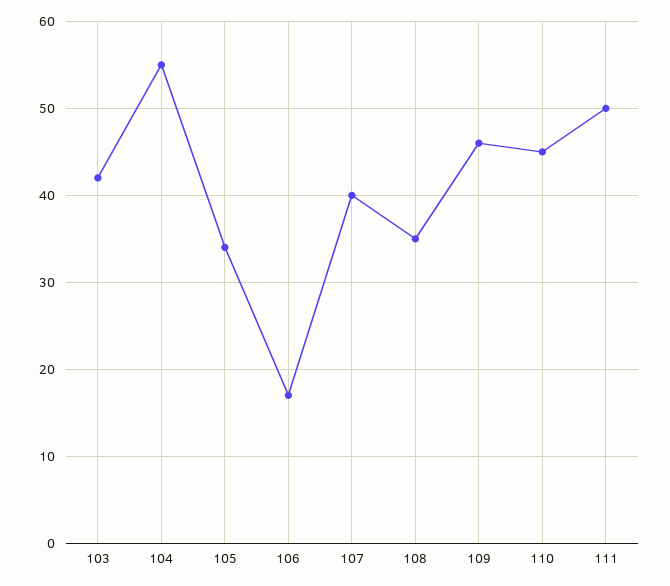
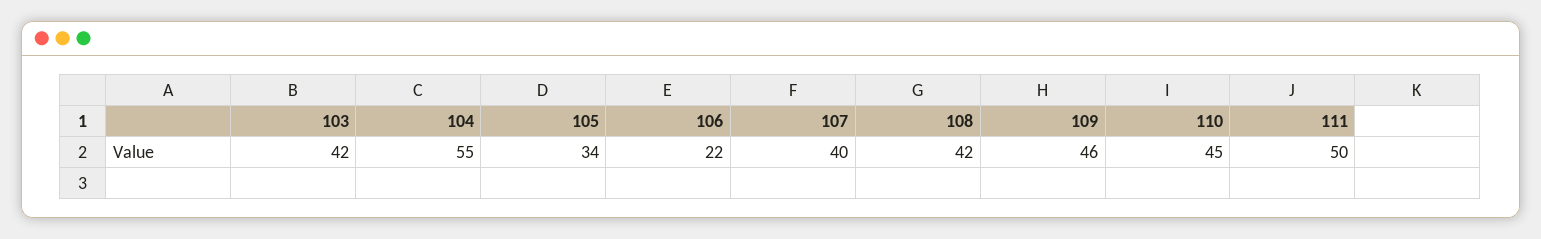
  {
    "103": 42,
    "104": 55,
    "105": 34,
-   "106": 17,
+   "106": 22,
    "107": 40,
-   "108": 35,
+   "108": 42,
    "109": 46,
    "110": 45,
    "111": 50
  }

